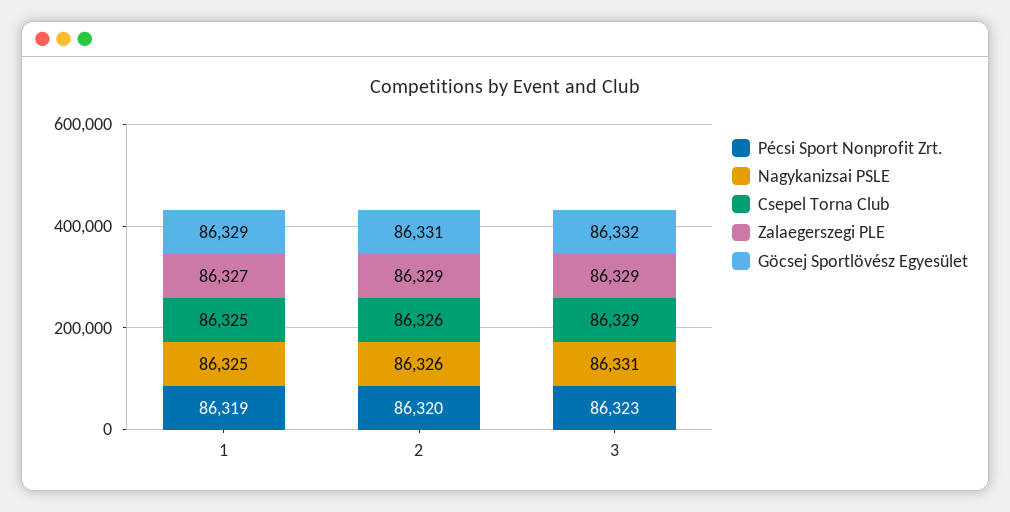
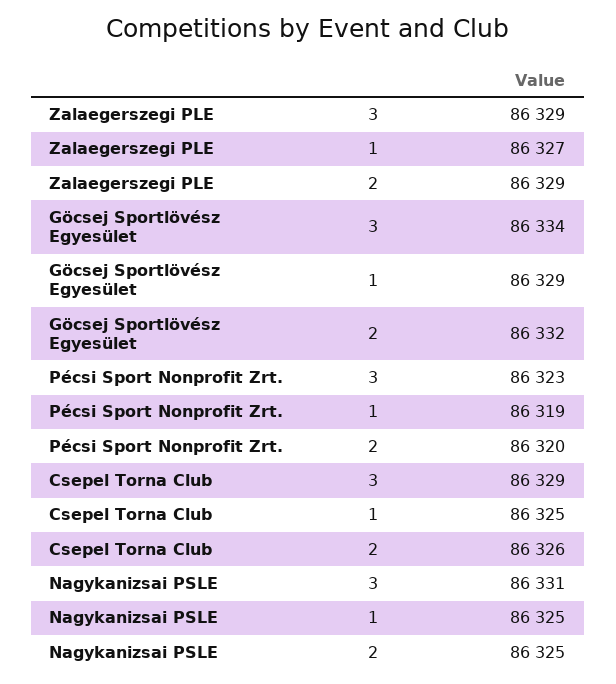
  {
    "Pécsi Sport Nonprofit Zrt.": {
      "1": 86319,
      "2": 86320,
      "3": 86323
    },
    "Nagykanizsai PSLE": {
      "1": 86325,
-     "2": 86326,
+     "2": 86325,
      "3": 86331
    },
    "Csepel Torna Club": {
      "1": 86325,
      "2": 86326,
      "3": 86329
    },
    "Zalaegerszegi PLE": {
      "1": 86327,
      "2": 86329,
      "3": 86329
    },
    "Göcsej Sportlövész Egyesület": {
      "1": 86329,
-     "2": 86331,
+     "2": 86332,
-     "3": 86332
+     "3": 86334
    }
  }

